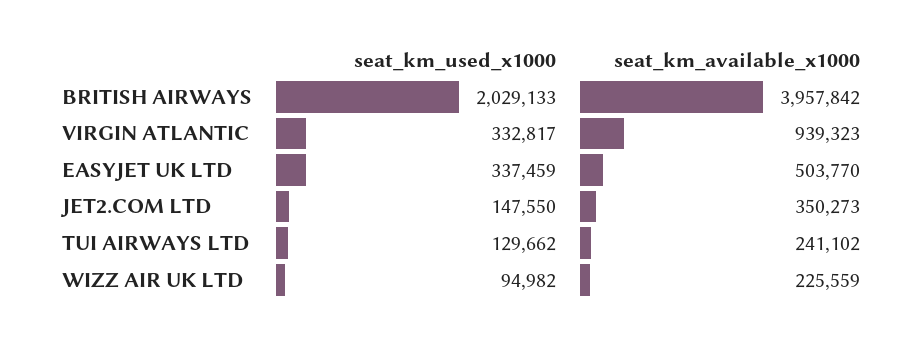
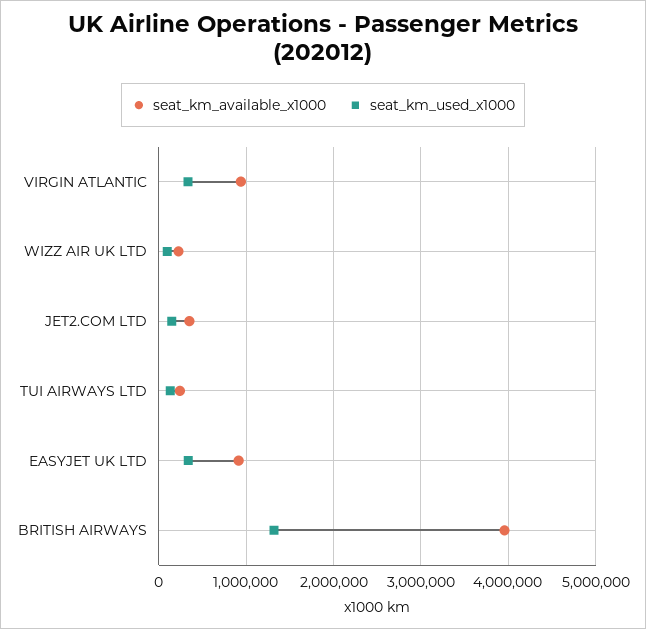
  {
    "seat_km_used_x1000": {
-     "BRITISH AIRWAYS": 2029133,
+     "BRITISH AIRWAYS": 1300000,
      "VIRGIN ATLANTIC": 332817,
      "EASYJET UK LTD": 337459,
      "JET2.COM LTD": 147550,
      "TUI AIRWAYS LTD": 129662,
      "WIZZ AIR UK LTD": 94982
    },
    "seat_km_available_x1000": {
      "BRITISH AIRWAYS": 3957842,
      "VIRGIN ATLANTIC": 939323,
-     "EASYJET UK LTD": 503770,
+     "EASYJET UK LTD": 900000,
      "JET2.COM LTD": 350273,
      "TUI AIRWAYS LTD": 241102,
      "WIZZ AIR UK LTD": 225559
    }
  }

